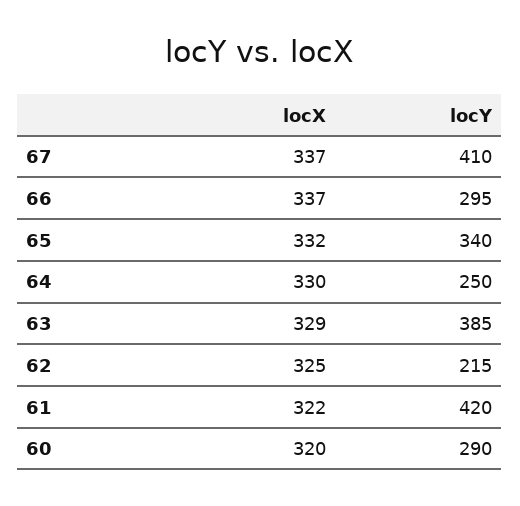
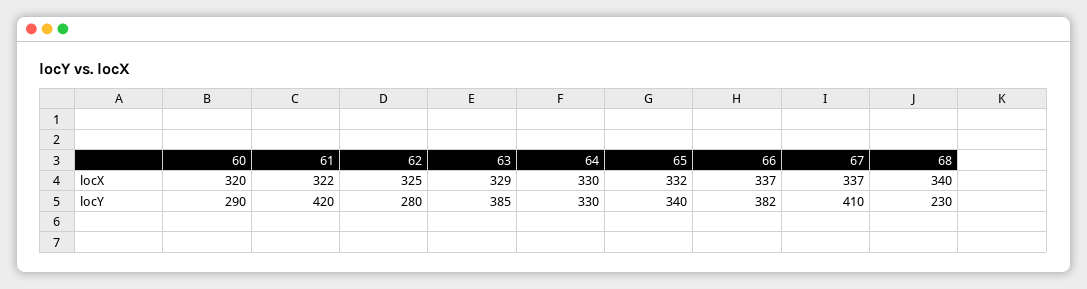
  {
    "locX": {
      "67": 337,
      "66": 337,
      "65": 332,
      "64": 330,
      "63": 329,
      "62": 325,
      "61": 322,
-     "60": 320
+     "60": 320,
+     "68": 340
    },
    "locY": {
      "67": 410,
-     "66": 295,
+     "66": 382,
      "65": 340,
-     "64": 250,
+     "64": 330,
      "63": 385,
-     "62": 215,
+     "62": 280,
      "61": 420,
-     "60": 290
+     "60": 290,
+     "68": 230
    }
  }

